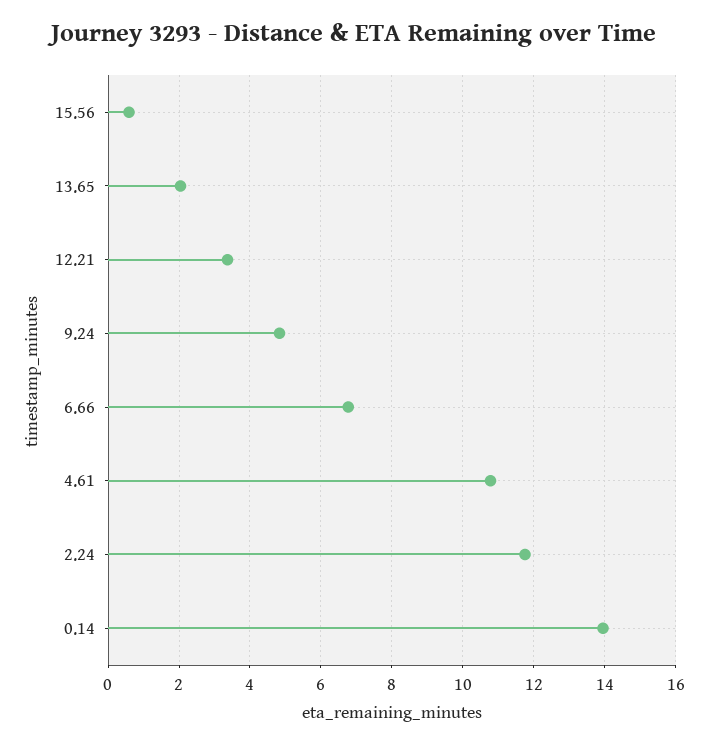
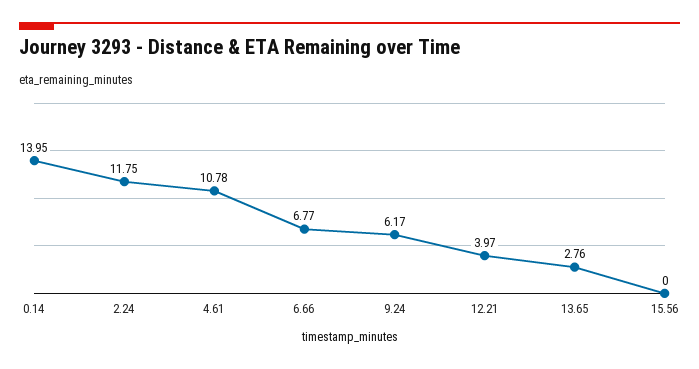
  {
-   "15.56": 0.6,
+   "15.56": 0,
-   "13.65": 2,
+   "13.65": 2.76,
-   "12.21": 3.4,
+   "12.21": 3.97,
-   "9.24": 4.8,
+   "9.24": 6.17,
    "6.66": 6.77,
    "4.61": 10.78,
    "2.24": 11.75,
    "0.14": 13.95
  }

